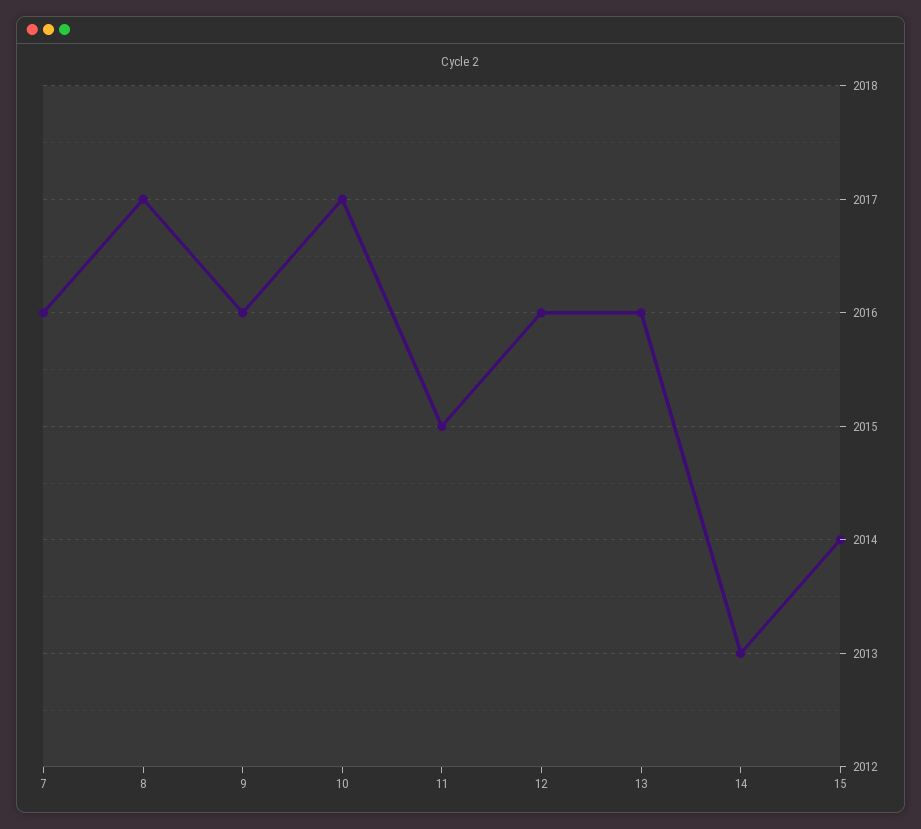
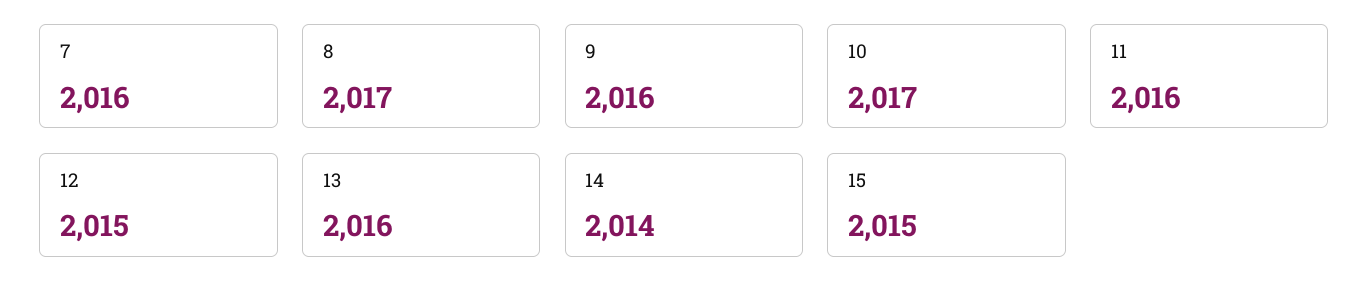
  {
    "7": 2016,
    "8": 2017,
    "9": 2016,
    "10": 2017,
-   "11": 2015,
+   "11": 2016,
-   "12": 2016,
+   "12": 2015,
    "13": 2016,
-   "14": 2013,
+   "14": 2014,
-   "15": 2014
+   "15": 2015
  }

